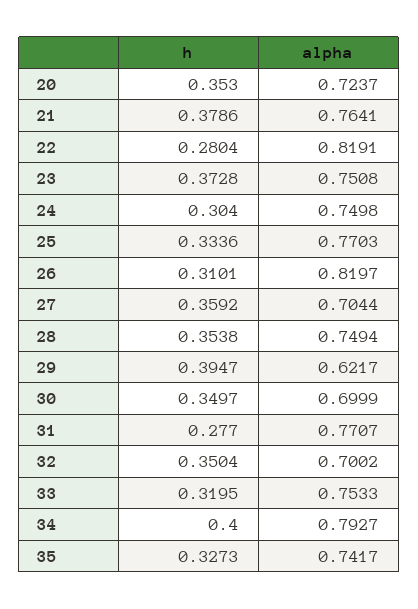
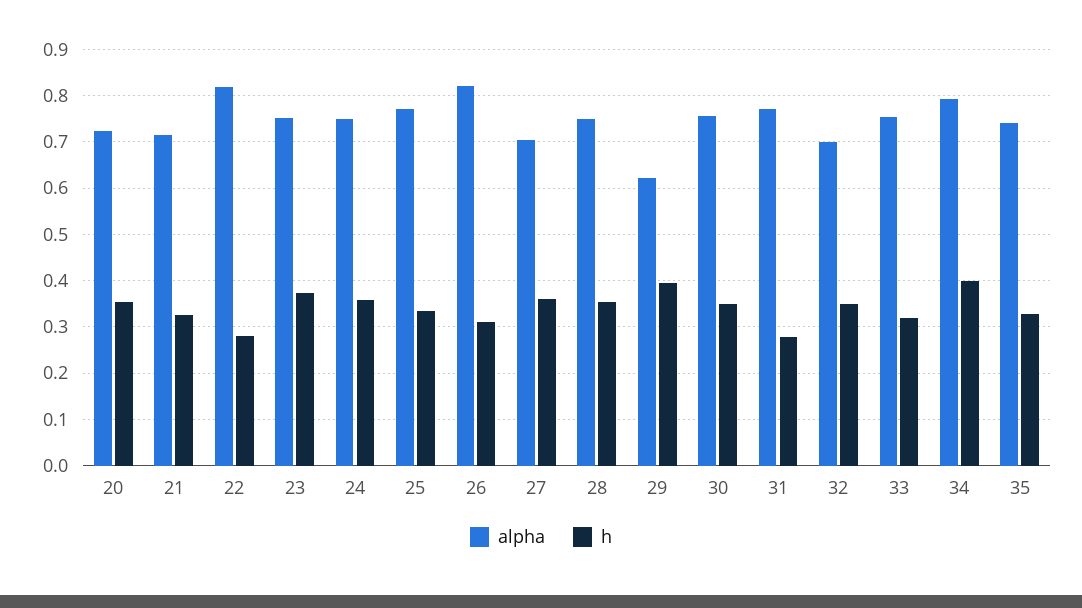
  {
    "h": {
      "20": 0.353,
-     "21": 0.3786,
+     "21": 0.32,
      "22": 0.2804,
      "23": 0.3728,
-     "24": 0.304,
+     "24": 0.36,
      "25": 0.3336,
      "26": 0.3101,
      "27": 0.3592,
      "28": 0.3538,
      "29": 0.3947,
      "30": 0.3497,
      "31": 0.277,
      "32": 0.3504,
      "33": 0.3195,
      "34": 0.4,
      "35": 0.3273
    },
    "alpha": {
      "20": 0.7237,
-     "21": 0.7641,
+     "21": 0.72,
      "22": 0.8191,
      "23": 0.7508,
      "24": 0.7498,
      "25": 0.7703,
      "26": 0.8197,
      "27": 0.7044,
      "28": 0.7494,
      "29": 0.6217,
-     "30": 0.6999,
+     "30": 0.76,
      "31": 0.7707,
      "32": 0.7002,
      "33": 0.7533,
      "34": 0.7927,
      "35": 0.7417
    }
  }

